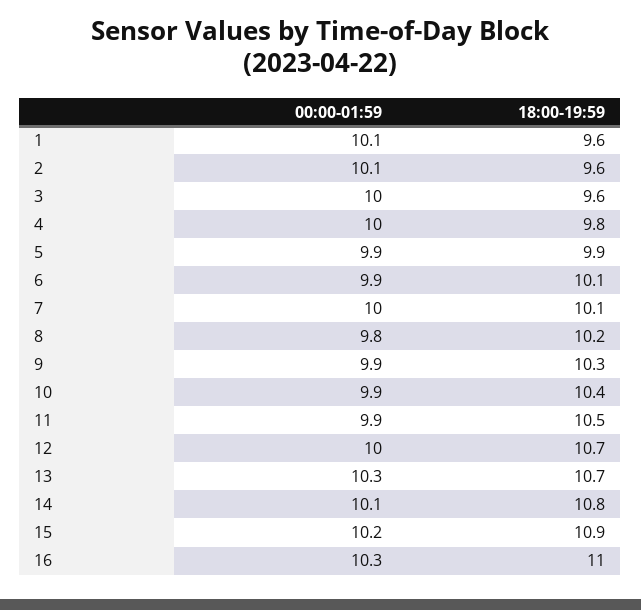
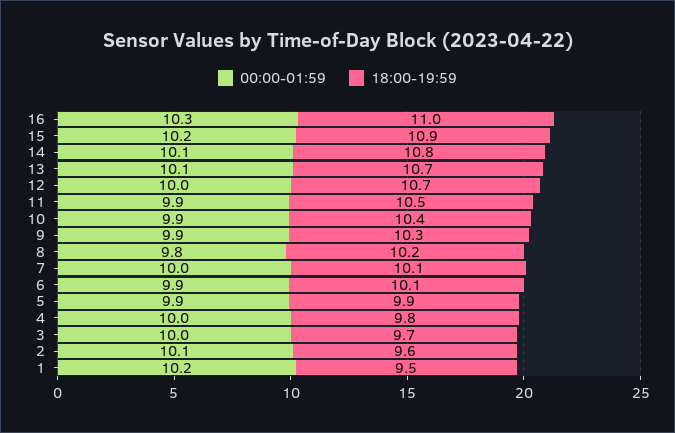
  {
    "00:00-01:59": {
-     "1": 10.1,
+     "1": 10.2,
      "2": 10.1,
      "3": 10,
      "4": 10,
      "5": 9.9,
      "6": 9.9,
      "7": 10,
      "8": 9.8,
      "9": 9.9,
      "10": 9.9,
      "11": 9.9,
      "12": 10,
-     "13": 10.3,
+     "13": 10.1,
      "14": 10.1,
      "15": 10.2,
      "16": 10.3
    },
    "18:00-19:59": {
-     "1": 9.6,
+     "1": 9.5,
      "2": 9.6,
-     "3": 9.6,
+     "3": 9.7,
      "4": 9.8,
      "5": 9.9,
      "6": 10.1,
      "7": 10.1,
      "8": 10.2,
      "9": 10.3,
      "10": 10.4,
      "11": 10.5,
      "12": 10.7,
      "13": 10.7,
      "14": 10.8,
      "15": 10.9,
      "16": 11
    }
  }

